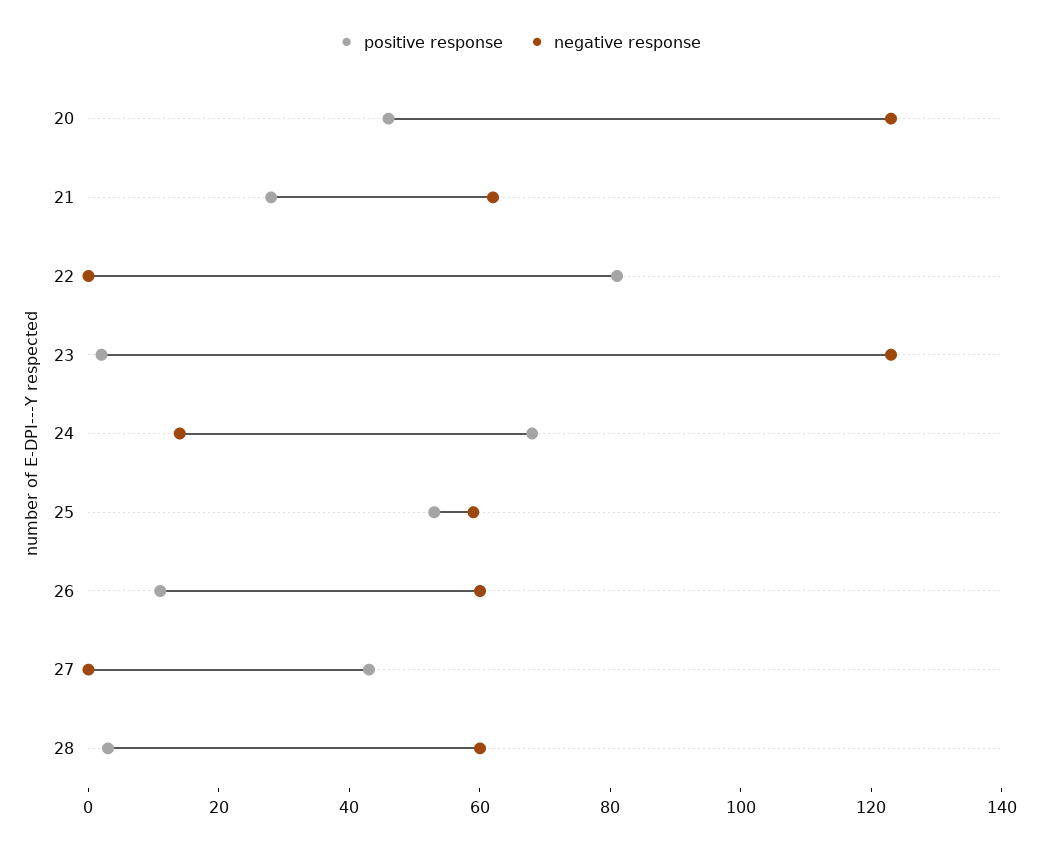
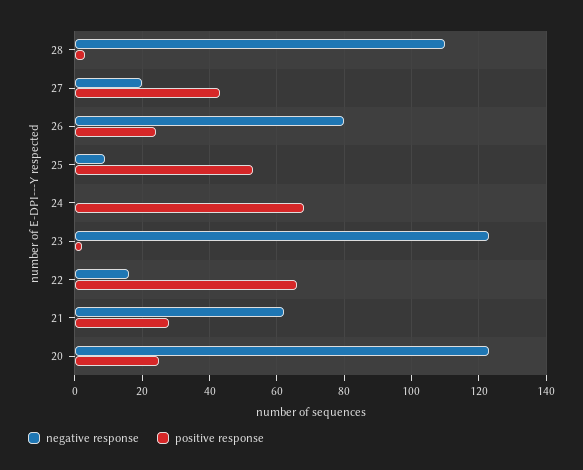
  {
    "positive response": {
-     "20": 45,
+     "20": 25,
      "21": 30,
-     "22": 80,
+     "22": 65,
      "23": 0,
      "24": 70,
      "25": 55,
-     "26": 10,
+     "26": 25,
      "27": 45,
      "28": 5
    },
    "negative response": {
      "20": 125,
      "21": 60,
-     "22": 0,
+     "22": 15,
      "23": 125,
-     "24": 15,
+     "24": 0,
-     "25": 60,
+     "25": 10,
-     "26": 60,
+     "26": 80,
-     "27": 0,
+     "27": 20,
-     "28": 60
+     "28": 110
    }
  }

